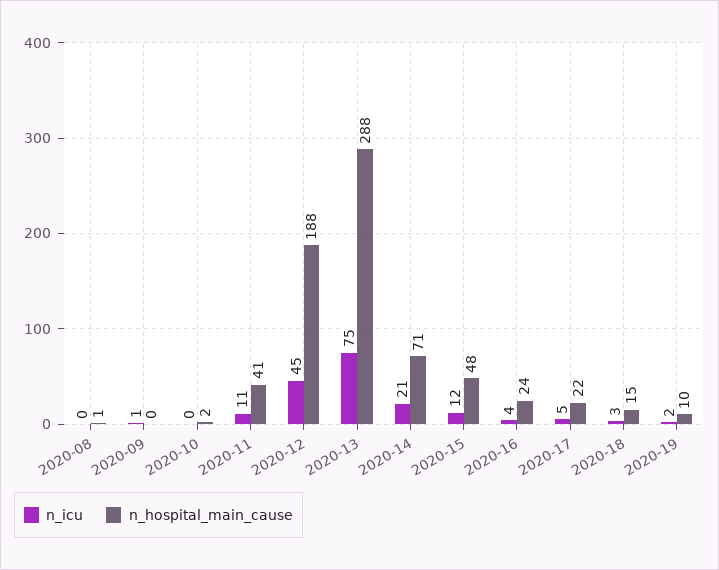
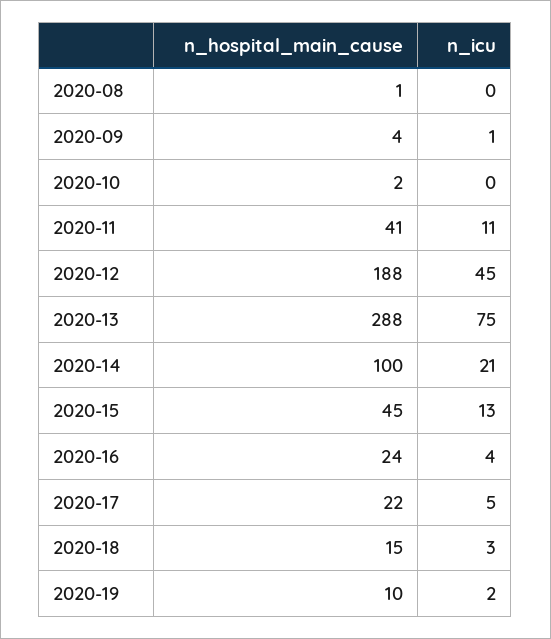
  {
    "n_icu": {
      "2020-08": 0,
      "2020-09": 1,
      "2020-10": 0,
      "2020-11": 11,
      "2020-12": 45,
      "2020-13": 75,
      "2020-14": 21,
-     "2020-15": 12,
+     "2020-15": 13,
      "2020-16": 4,
      "2020-17": 5,
      "2020-18": 3,
      "2020-19": 2
    },
    "n_hospital_main_cause": {
      "2020-08": 1,
-     "2020-09": 0,
+     "2020-09": 4,
      "2020-10": 2,
      "2020-11": 41,
      "2020-12": 188,
      "2020-13": 288,
-     "2020-14": 71,
+     "2020-14": 100,
-     "2020-15": 48,
+     "2020-15": 45,
      "2020-16": 24,
      "2020-17": 22,
      "2020-18": 15,
      "2020-19": 10
    }
  }

